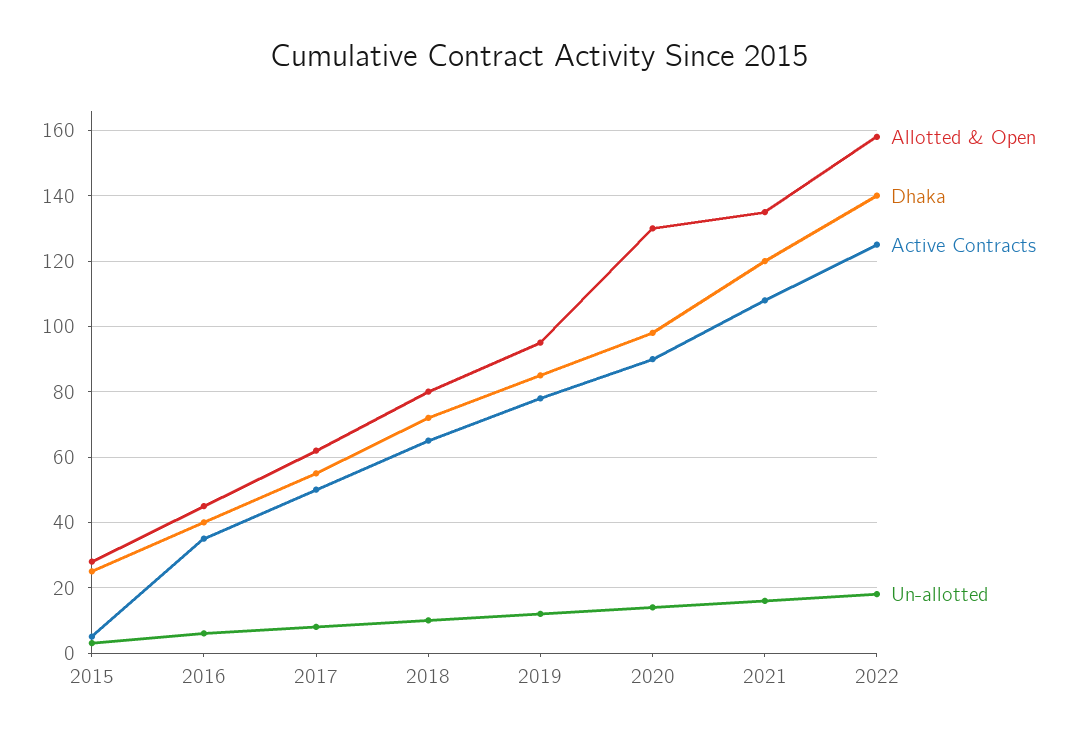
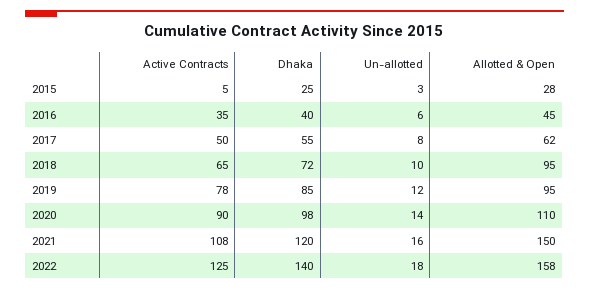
  {
    "Allotted & Open": {
      "2015": 28,
      "2016": 45,
      "2017": 62,
-     "2018": 80,
+     "2018": 95,
      "2019": 95,
-     "2020": 130,
+     "2020": 110,
-     "2021": 135,
+     "2021": 150,
      "2022": 158
    },
    "Dhaka": {
      "2015": 25,
      "2016": 40,
      "2017": 55,
      "2018": 72,
      "2019": 85,
      "2020": 98,
      "2021": 120,
      "2022": 140
    },
    "Active Contracts": {
      "2015": 5,
      "2016": 35,
      "2017": 50,
      "2018": 65,
      "2019": 78,
      "2020": 90,
      "2021": 108,
      "2022": 125
    },
    "Un-allotted": {
      "2015": 3,
      "2016": 6,
      "2017": 8,
      "2018": 10,
      "2019": 12,
      "2020": 14,
      "2021": 16,
      "2022": 18
    }
  }

